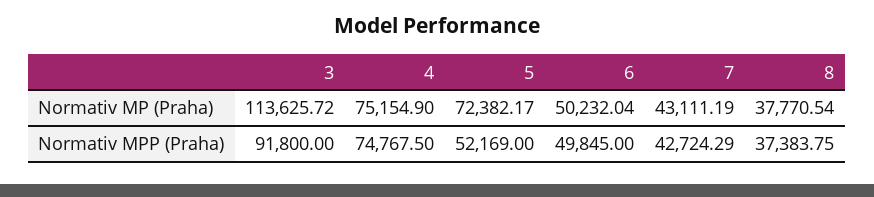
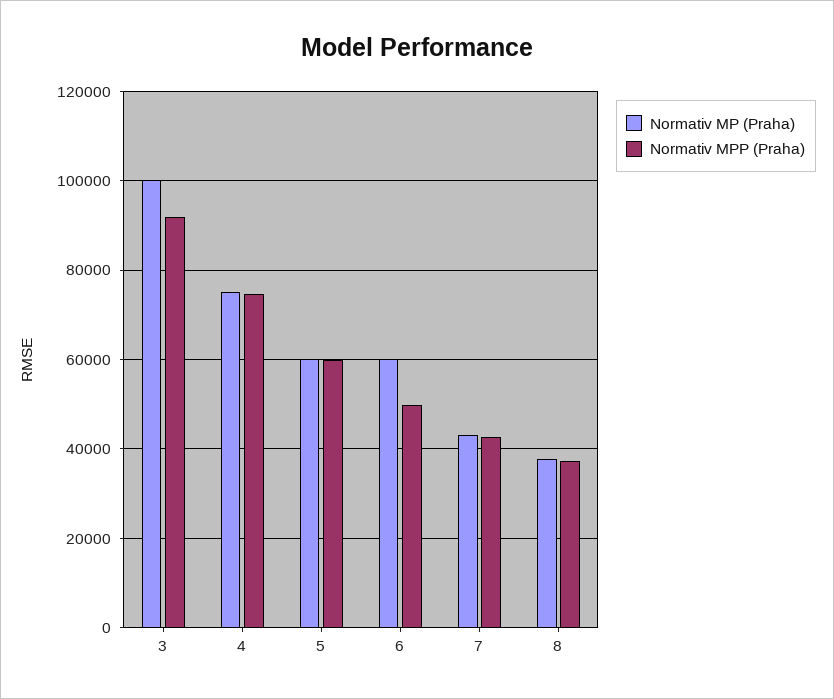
  {
    "Normativ MP (Praha)": {
-     "3": 113625.72,
+     "3": 100000,
      "4": 75154.9,
-     "5": 72382.17,
+     "5": 60000,
-     "6": 50232.04,
+     "6": 60000,
      "7": 43111.19,
      "8": 37770.54
    },
    "Normativ MPP (Praha)": {
      "3": 91800,
      "4": 74767.5,
-     "5": 52169,
+     "5": 60000,
      "6": 49845,
      "7": 42724.29,
      "8": 37383.75
    }
  }

